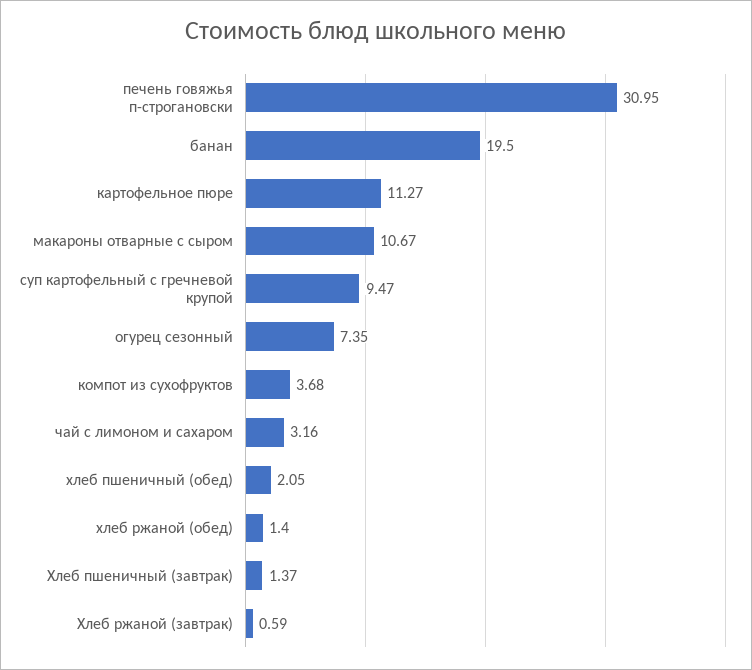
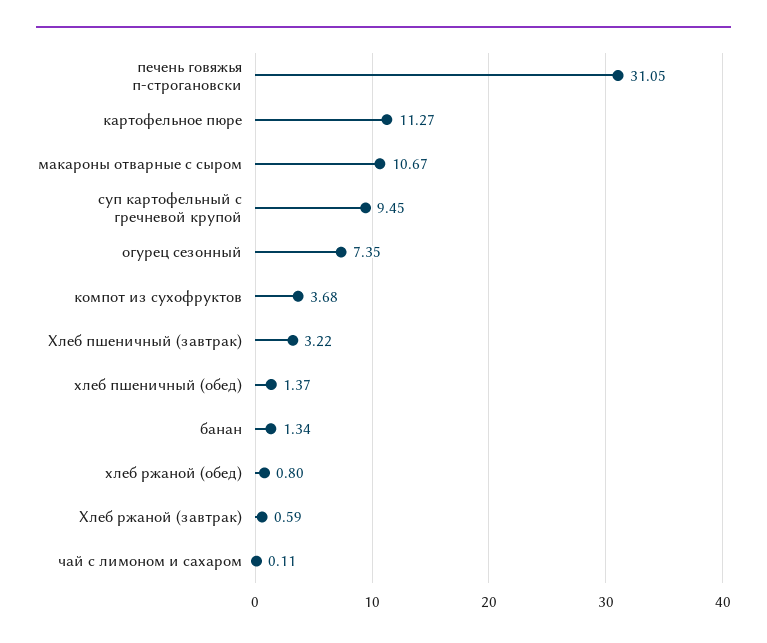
  {
-   "печень говяжья п-строгановски": 30.95,
+   "печень говяжья п-строгановски": 31.05,
-   "банан": 19.5,
+   "банан": 1.34,
    "картофельное пюре": 11.27,
    "макароны отварные с сыром": 10.67,
-   "суп картофельный с гречневой крупой": 9.47,
+   "суп картофельный с гречневой крупой": 9.45,
    "огурец сезонный": 7.35,
    "компот из сухофруктов": 3.68,
-   "чай с лимоном и сахаром": 3.16,
+   "чай с лимоном и сахаром": 0.11,
-   "хлеб пшеничный (обед)": 2.05,
+   "хлеб пшеничный (обед)": 1.37,
-   "хлеб ржаной (обед)": 1.4,
+   "хлеб ржаной (обед)": 0.8,
-   "Хлеб пшеничный (завтрак)": 1.37,
+   "Хлеб пшеничный (завтрак)": 3.22,
    "Хлеб ржаной (завтрак)": 0.59
  }

